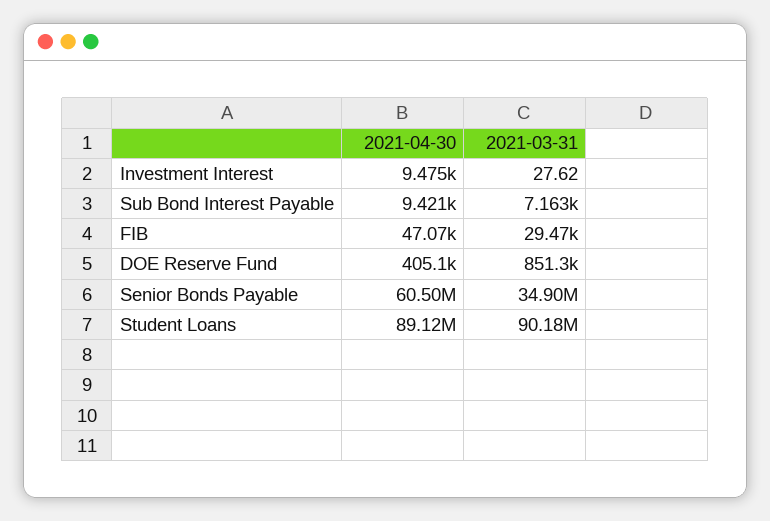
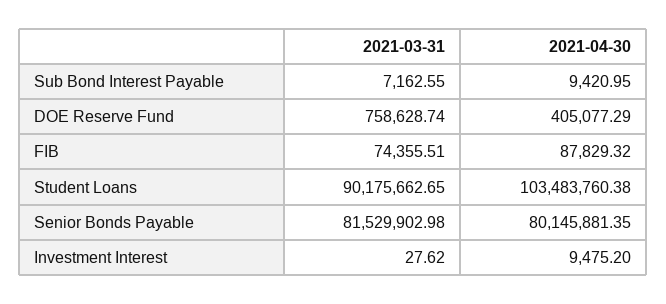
  {
    "2021-04-30": {
      "Investment Interest": 9475.2,
      "Sub Bond Interest Payable": 9420.95,
-     "FIB": 47070,
+     "FIB": 87829.32,
      "DOE Reserve Fund": 405077.29,
-     "Senior Bonds Payable": 60500000,
+     "Senior Bonds Payable": 80145881.35,
-     "Student Loans": 89120000
+     "Student Loans": 103483760.38
    },
    "2021-03-31": {
      "Investment Interest": 27.62,
      "Sub Bond Interest Payable": 7162.55,
-     "FIB": 29470,
+     "FIB": 74355.51,
-     "DOE Reserve Fund": 851300,
+     "DOE Reserve Fund": 758628.74,
-     "Senior Bonds Payable": 34900000,
+     "Senior Bonds Payable": 81529902.98,
      "Student Loans": 90175662.65
    }
  }

